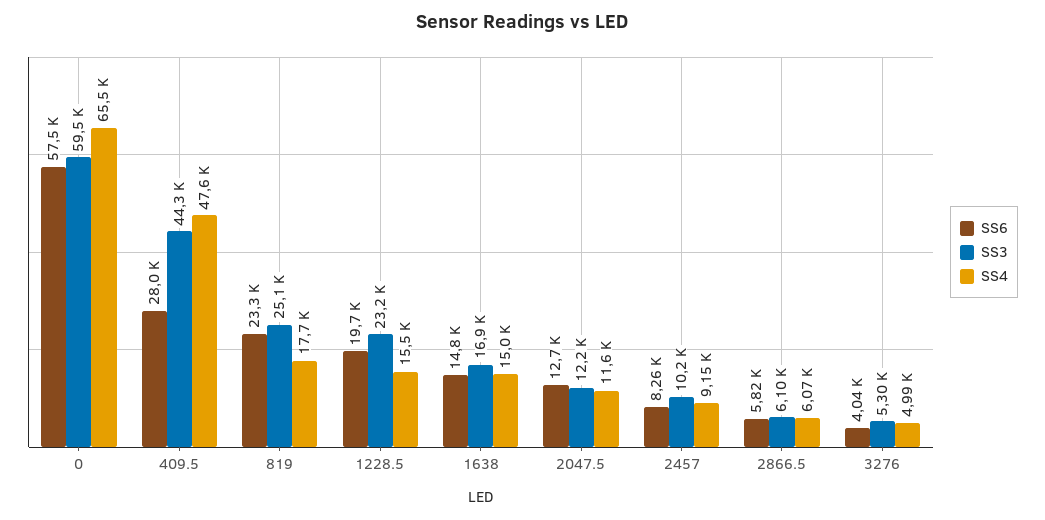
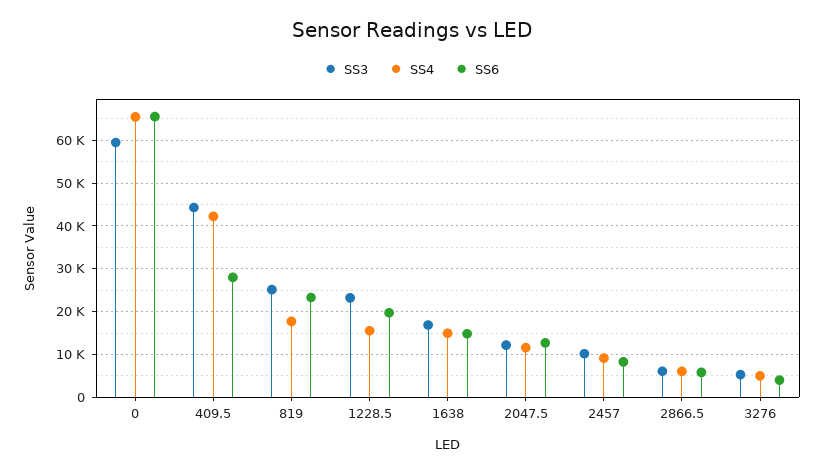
  {
    "SS6": {
-     "0": 57500,
+     "0": 66000,
      "409.5": 28000,
      "819": 23300,
      "1228.5": 19700,
      "1638": 14800,
      "2047.5": 12700,
      "2457": 8260,
      "2866.5": 5820,
      "3276": 4040
    },
    "SS3": {
      "0": 59500,
      "409.5": 44300,
      "819": 25100,
      "1228.5": 23200,
      "1638": 16900,
      "2047.5": 12200,
      "2457": 10200,
      "2866.5": 6100,
      "3276": 5300
    },
    "SS4": {
      "0": 65500,
-     "409.5": 47600,
+     "409.5": 42000,
      "819": 17700,
      "1228.5": 15500,
      "1638": 15000,
      "2047.5": 11600,
      "2457": 9150,
      "2866.5": 6070,
      "3276": 4990
    }
  }

